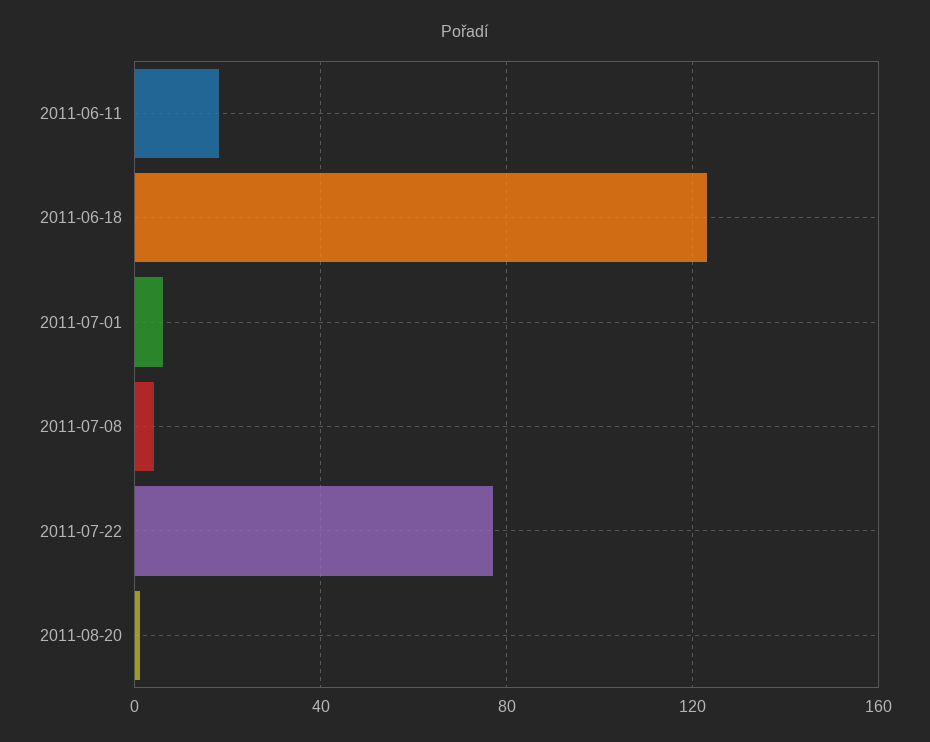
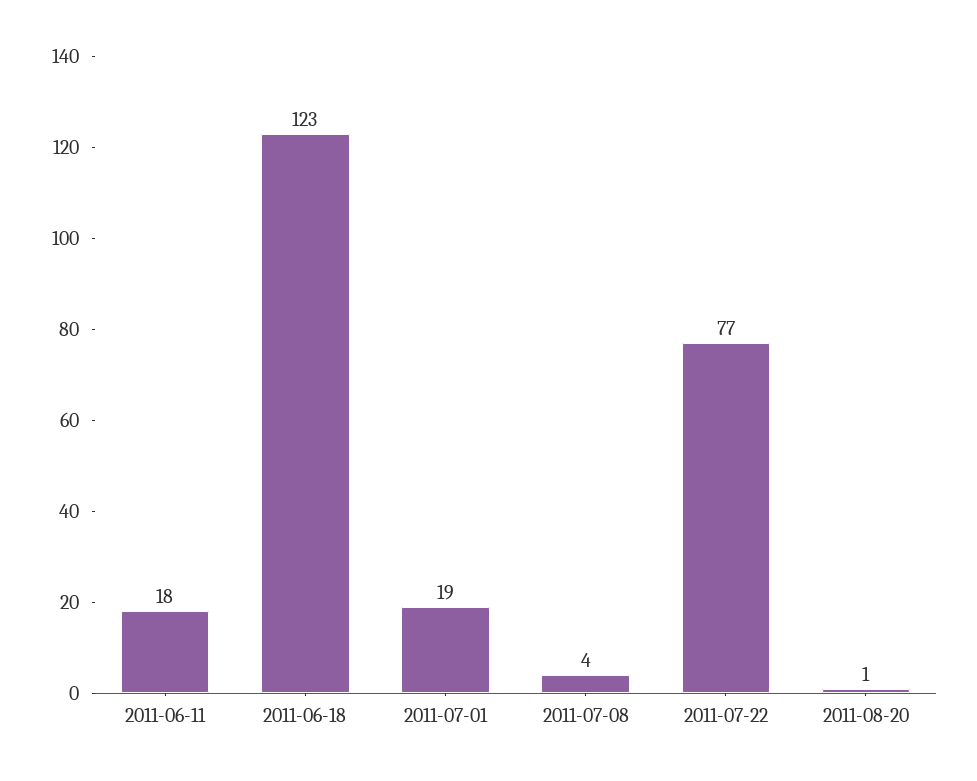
  {
    "2011-06-11": 18,
    "2011-06-18": 123,
-   "2011-07-01": 5,
+   "2011-07-01": 19,
    "2011-07-08": 4,
    "2011-07-22": 77,
    "2011-08-20": 1
  }

